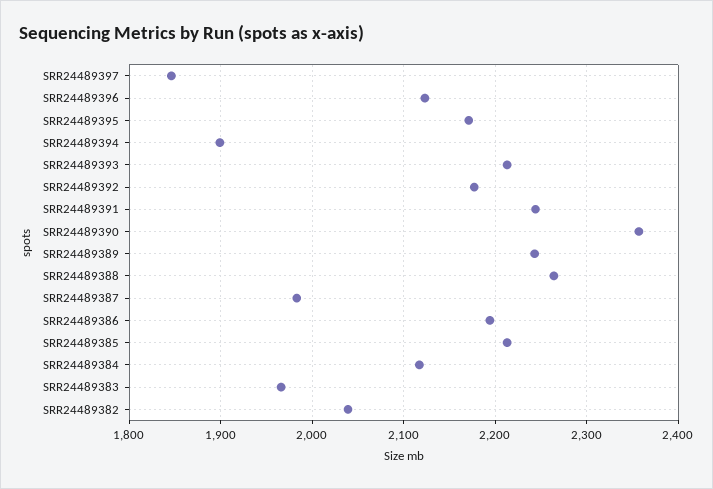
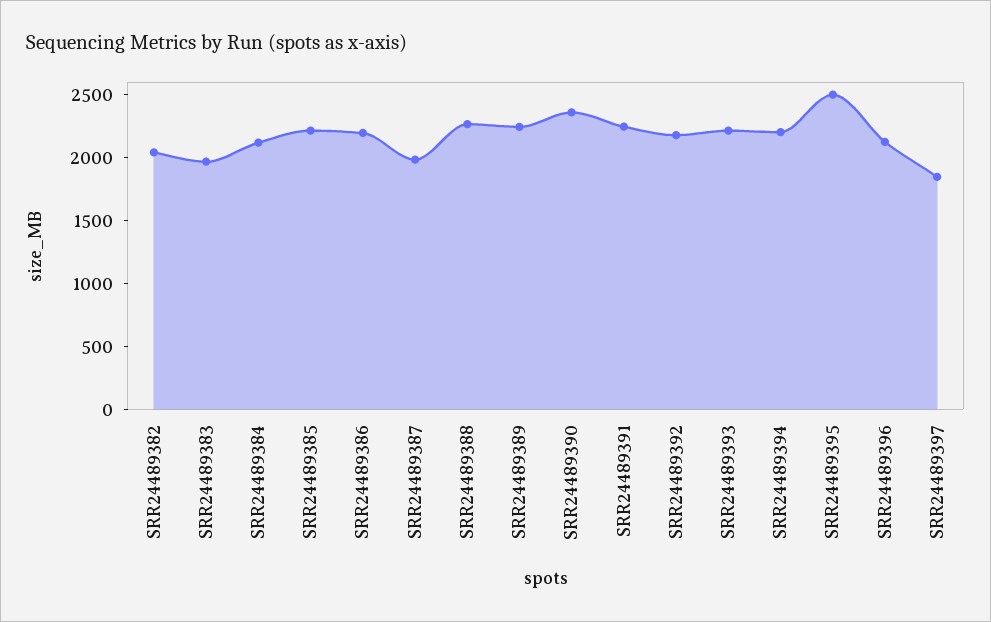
  {
    "SRR24489397": 1850,
    "SRR24489396": 2120,
-   "SRR24489395": 2170,
+   "SRR24489395": 2500,
-   "SRR24489394": 1900,
+   "SRR24489394": 2200,
    "SRR24489393": 2210,
    "SRR24489392": 2180,
    "SRR24489391": 2240,
    "SRR24489390": 2360,
    "SRR24489389": 2240,
    "SRR24489388": 2260,
    "SRR24489387": 1980,
    "SRR24489386": 2190,
    "SRR24489385": 2210,
    "SRR24489384": 2120,
    "SRR24489383": 1970,
    "SRR24489382": 2040
  }

